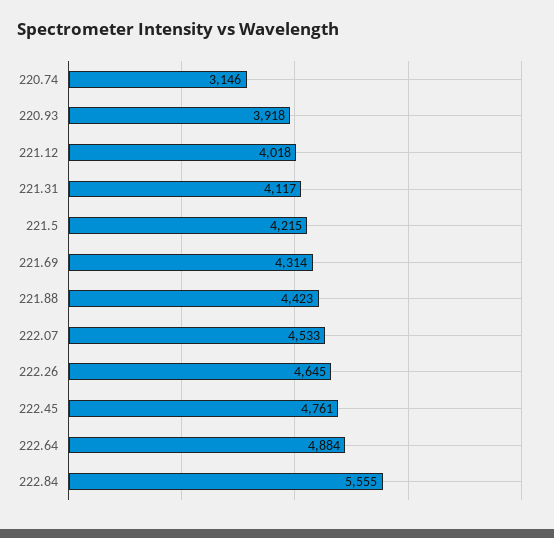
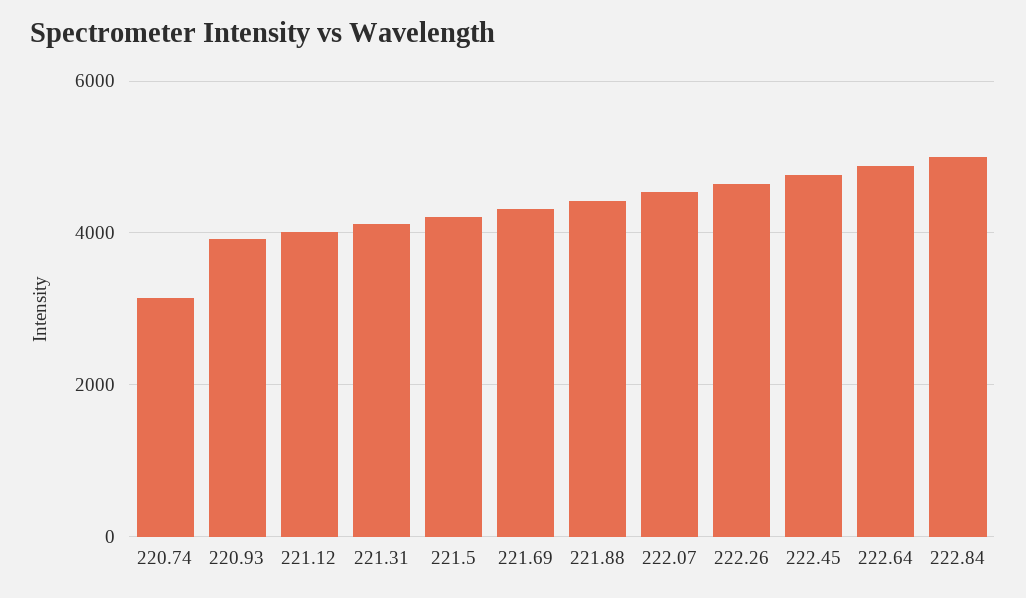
  {
    "220.74": 3146,
    "220.93": 3918,
    "221.12": 4018,
    "221.31": 4117,
    "221.5": 4215,
    "221.69": 4314,
    "221.88": 4423,
    "222.07": 4533,
    "222.26": 4645,
    "222.45": 4761,
    "222.64": 4884,
-   "222.84": 5555
+   "222.84": 5000
  }

